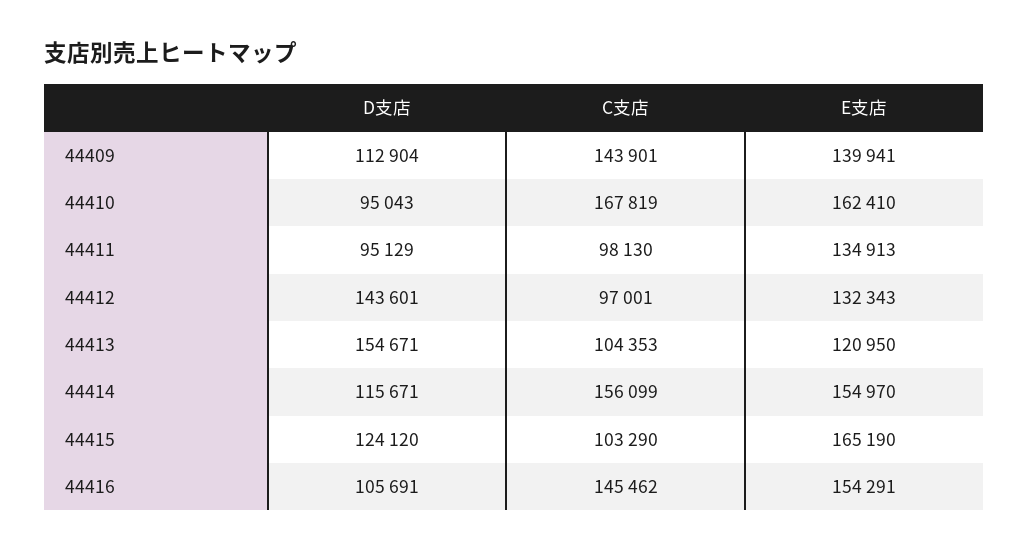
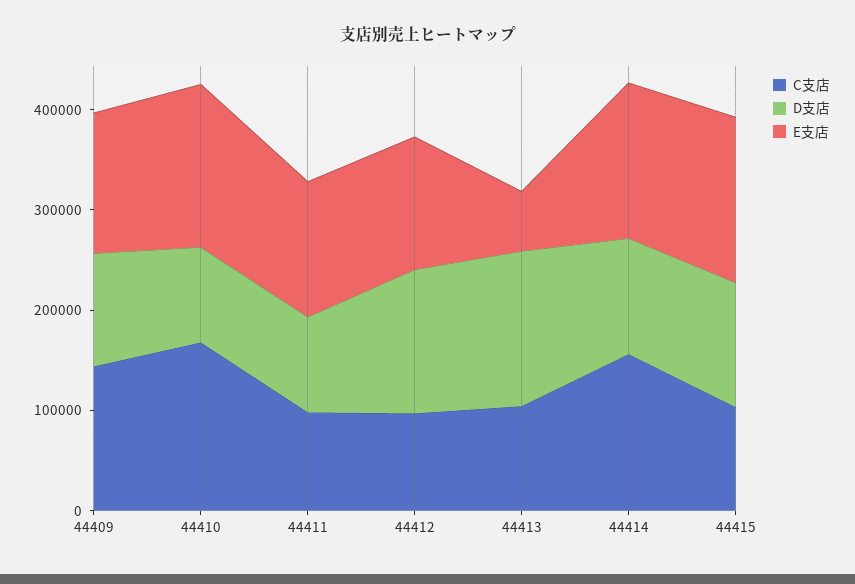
  {
    "D支店": {
      "44409": 112904,
      "44410": 95043,
      "44411": 95129,
      "44412": 143601,
      "44413": 154671,
      "44414": 115671,
-     "44415": 124120,
+     "44415": 124120
-     "44416": 105691
    },
    "C支店": {
      "44409": 143901,
      "44410": 167819,
      "44411": 98130,
      "44412": 97001,
      "44413": 104353,
      "44414": 156099,
-     "44415": 103290,
+     "44415": 103290
-     "44416": 145462
    },
    "E支店": {
      "44409": 139941,
      "44410": 162410,
      "44411": 134913,
      "44412": 132343,
-     "44413": 120950,
+     "44413": 60000,
      "44414": 154970,
-     "44415": 165190,
+     "44415": 165190
-     "44416": 154291
    }
  }

